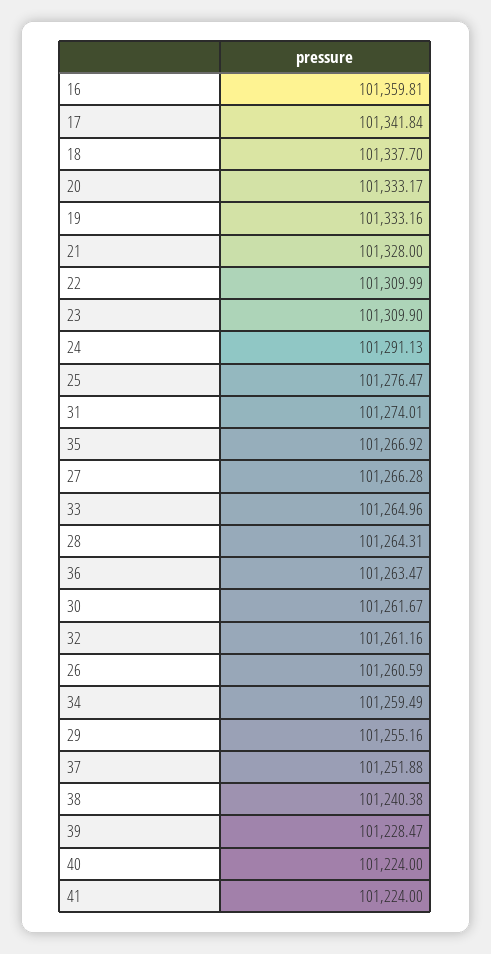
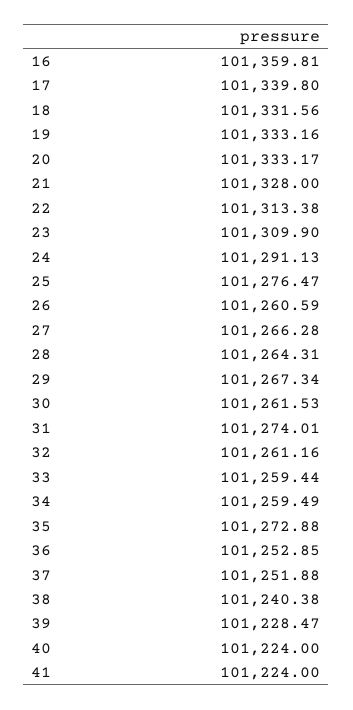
  {
    "16": 101359.81,
-   "17": 101341.84,
+   "17": 101339.8,
-   "18": 101337.7,
+   "18": 101331.56,
    "20": 101333.17,
    "19": 101333.16,
    "21": 101328,
-   "22": 101309.99,
+   "22": 101313.38,
    "23": 101309.9,
    "24": 101291.13,
    "25": 101276.47,
    "31": 101274.01,
-   "35": 101266.92,
+   "35": 101272.88,
    "27": 101266.28,
-   "33": 101264.96,
+   "33": 101259.44,
    "28": 101264.31,
-   "36": 101263.47,
+   "36": 101252.85,
-   "30": 101261.67,
+   "30": 101261.53,
    "32": 101261.16,
    "26": 101260.59,
    "34": 101259.49,
-   "29": 101255.16,
+   "29": 101267.34,
    "37": 101251.88,
    "38": 101240.38,
    "39": 101228.47,
    "40": 101224,
    "41": 101224
  }

